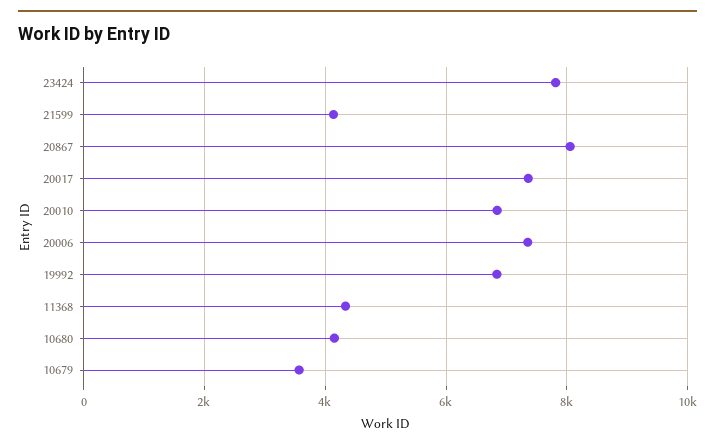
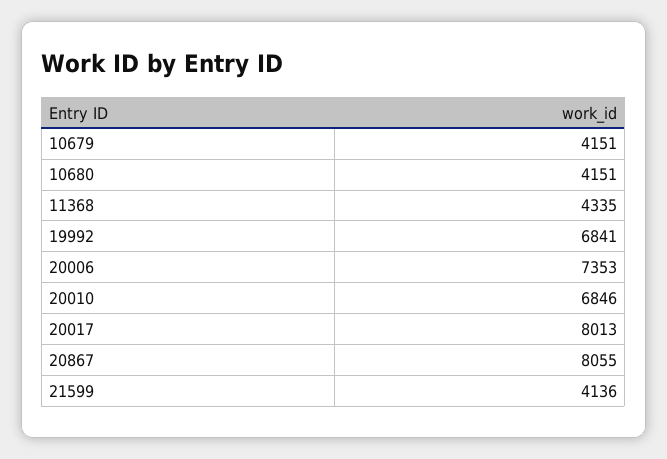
  {
-   "23424": 7800,
    "21599": 4136,
    "20867": 8055,
-   "20017": 7400,
+   "20017": 8013,
    "20010": 6846,
    "20006": 7353,
    "19992": 6841,
    "11368": 4335,
    "10680": 4151,
-   "10679": 3600
+   "10679": 4151
  }

